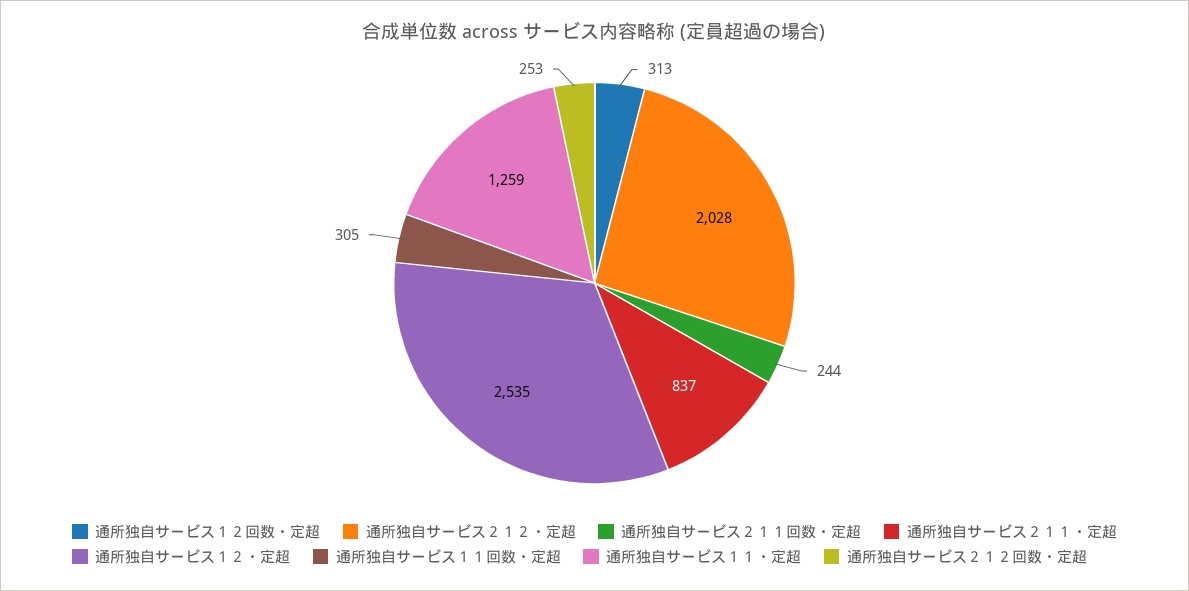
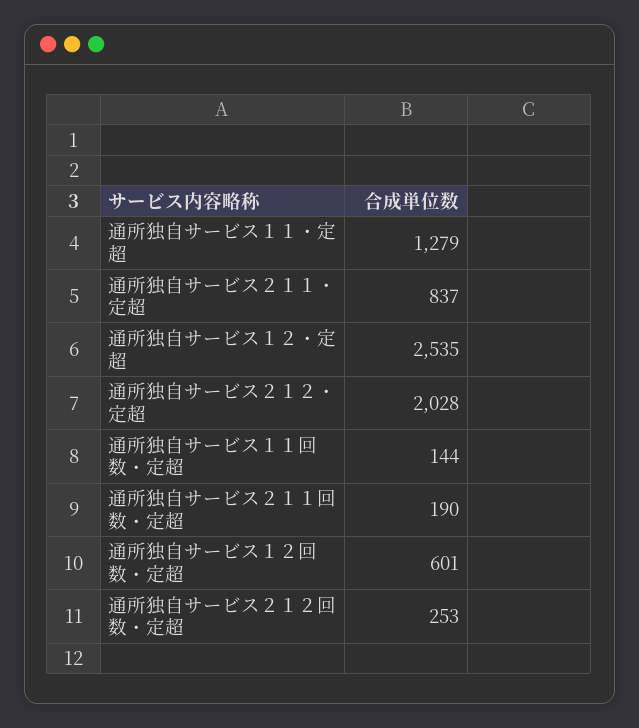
  {
-   "通所独自サービス１２回数・定超": 313,
+   "通所独自サービス１２回数・定超": 601,
    "通所独自サービス２１２・定超": 2028,
-   "通所独自サービス２１１回数・定超": 244,
+   "通所独自サービス２１１回数・定超": 190,
    "通所独自サービス２１１・定超": 837,
    "通所独自サービス１２・定超": 2535,
-   "通所独自サービス１１回数・定超": 305,
+   "通所独自サービス１１回数・定超": 144,
-   "通所独自サービス１１・定超": 1259,
+   "通所独自サービス１１・定超": 1279,
    "通所独自サービス２１２回数・定超": 253
  }

